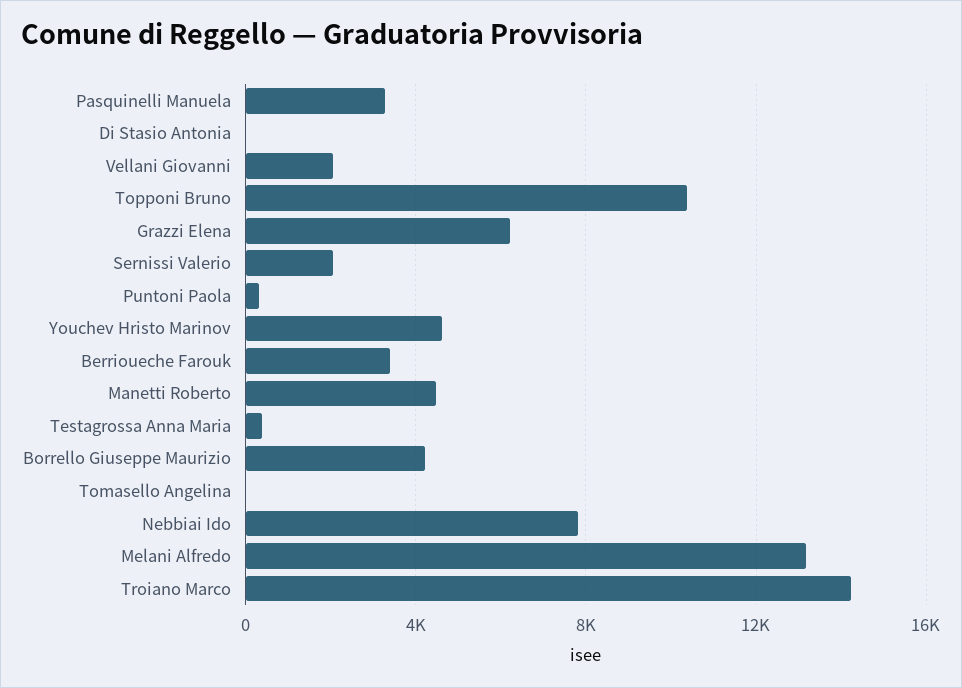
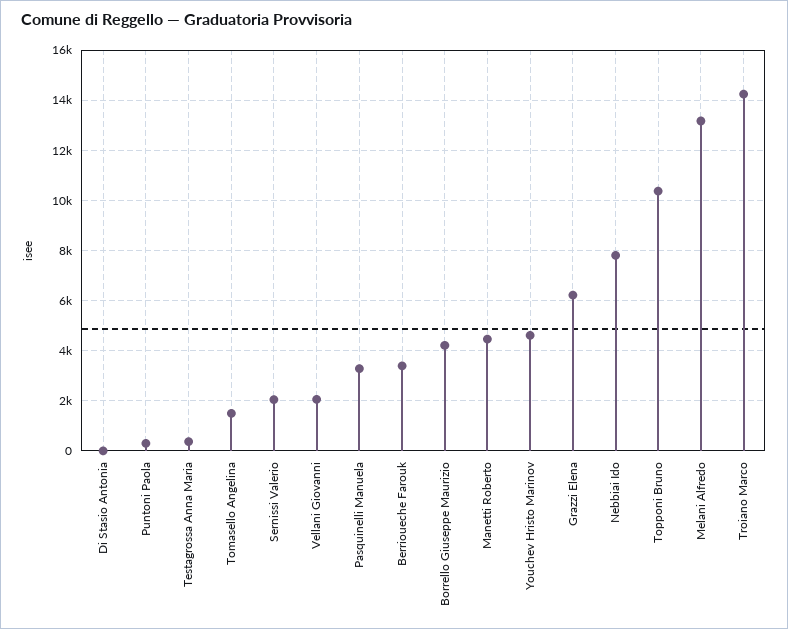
  {
    "Pasquinelli Manuela": 3250,
    "Di Stasio Antonia": 0,
    "Vellani Giovanni": 2000,
    "Topponi Bruno": 10250,
    "Grazzi Elena": 6250,
    "Sernissi Valerio": 2000,
    "Puntoni Paola": 250,
    "Youchev Hristo Marinov": 4500,
    "Berrioueche Farouk": 3500,
    "Manetti Roberto": 4500,
    "Testagrossa Anna Maria": 250,
    "Borrello Giuseppe Maurizio": 4250,
-   "Tomasello Angelina": 0,
+   "Tomasello Angelina": 1500,
    "Nebbiai Ido": 7750,
    "Melani Alfredo": 13250,
    "Troiano Marco": 14250
  }

